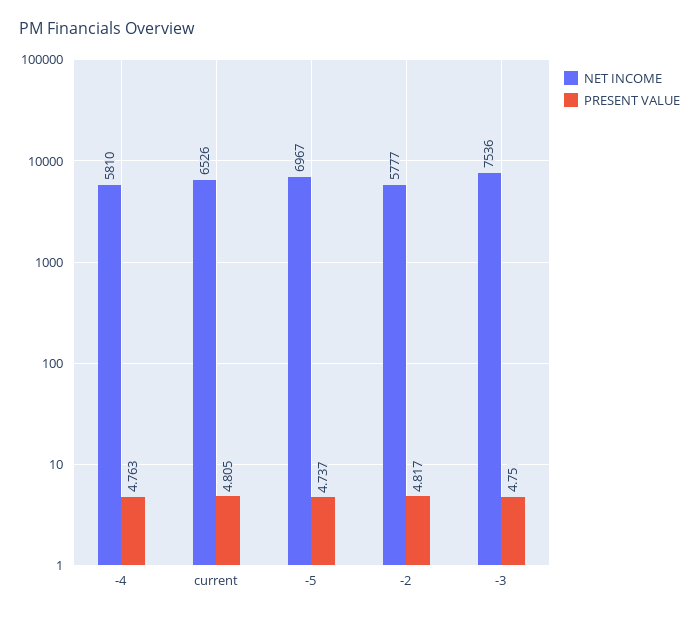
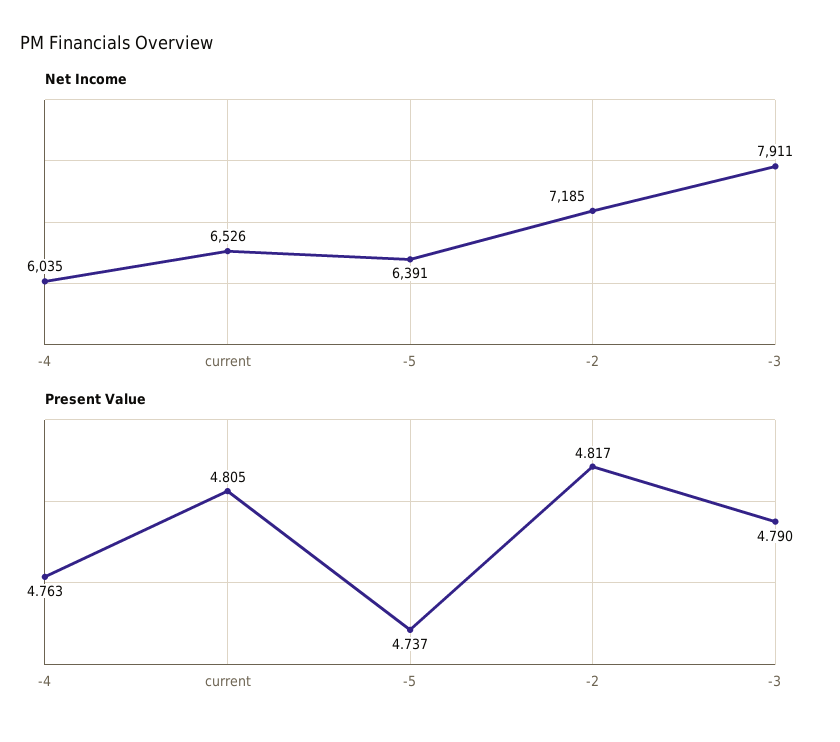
  {
    "NET INCOME": {
-     "-4": 5810,
+     "-4": 6035,
      "current": 6526,
-     "-5": 6967,
+     "-5": 6391,
-     "-2": 5777,
+     "-2": 7185,
-     "-3": 7536
+     "-3": 7911
    },
    "PRESENT VALUE": {
      "-4": 4.763,
      "current": 4.805,
      "-5": 4.737,
      "-2": 4.817,
-     "-3": 4.75
+     "-3": 4.79
    }
  }

